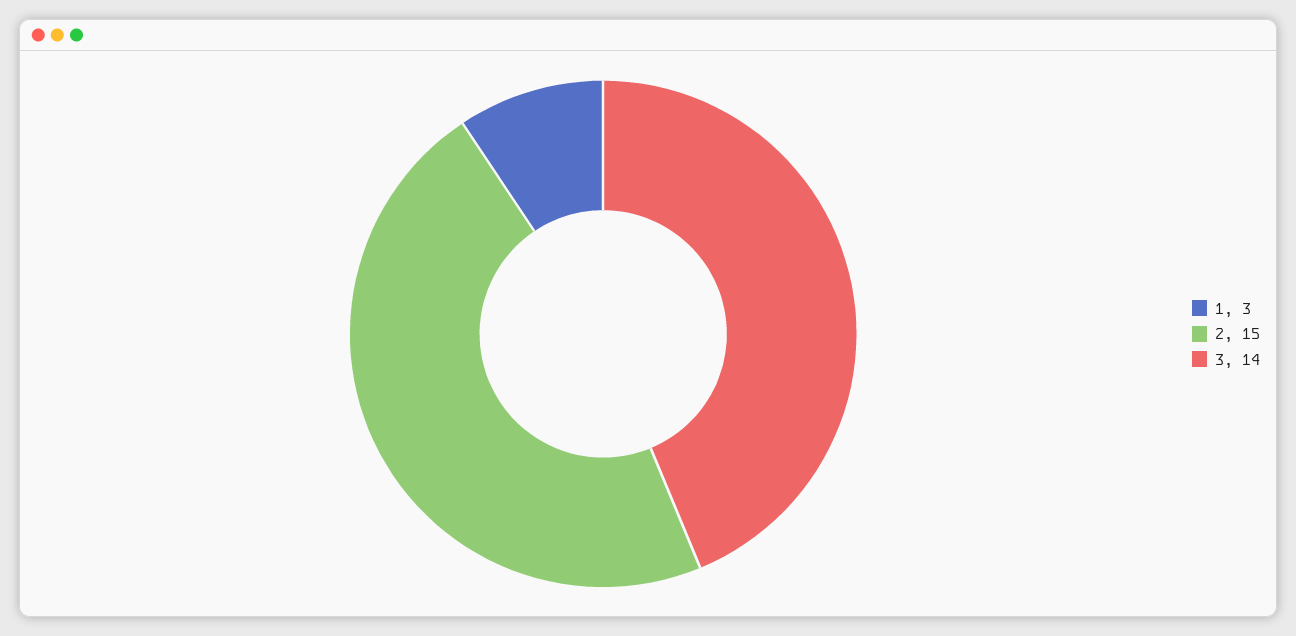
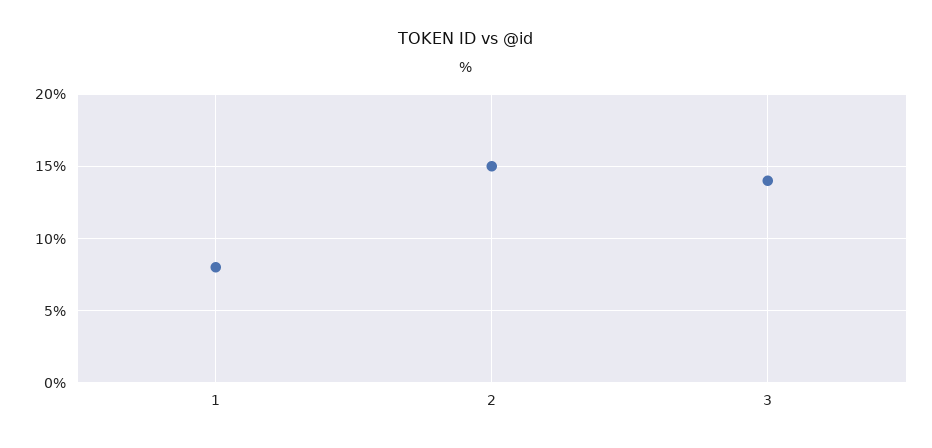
  {
-   "1": 3,
+   "1": 8,
    "2": 15,
    "3": 14
  }

